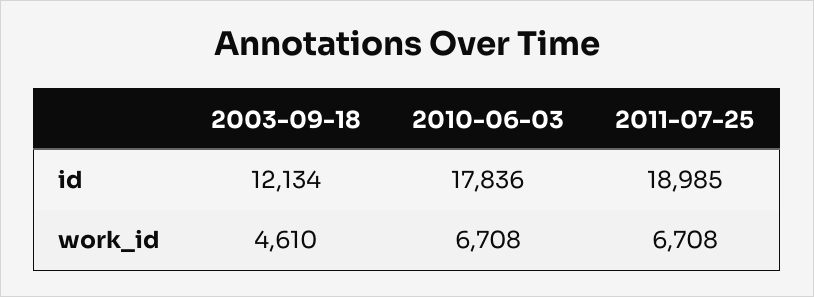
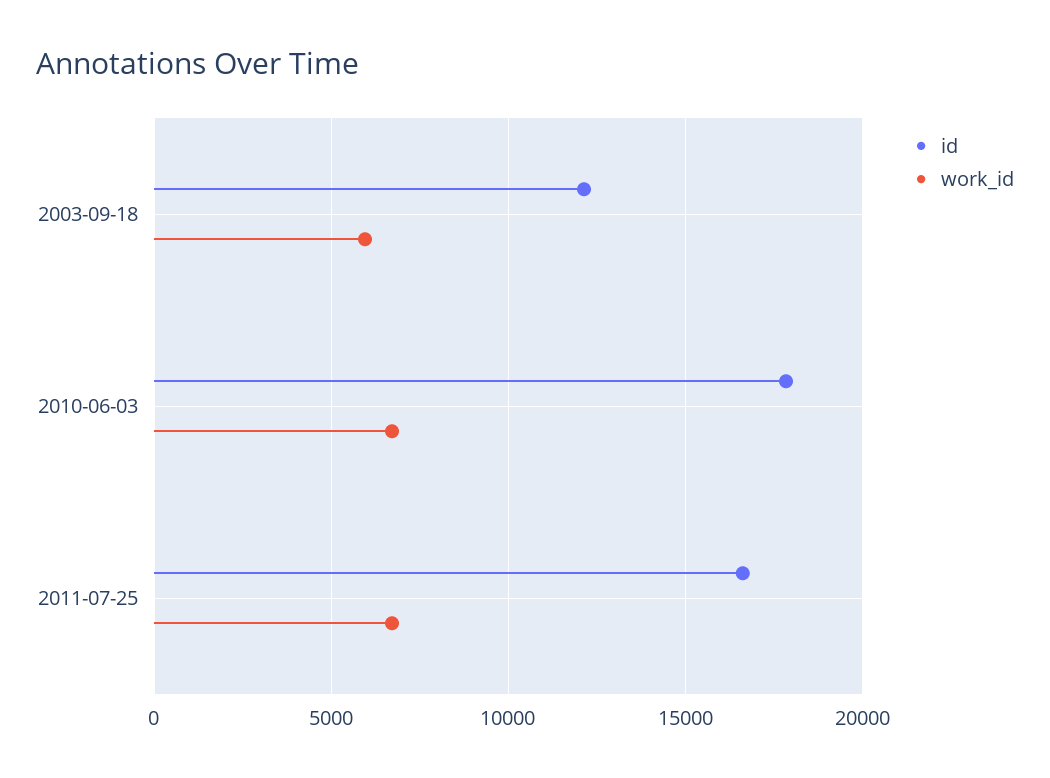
  {
    "id": {
      "2003-09-18": 12134,
      "2010-06-03": 17836,
-     "2011-07-25": 18985
+     "2011-07-25": 16500
    },
    "work_id": {
-     "2003-09-18": 4610,
+     "2003-09-18": 6000,
      "2010-06-03": 6708,
      "2011-07-25": 6708
    }
  }

